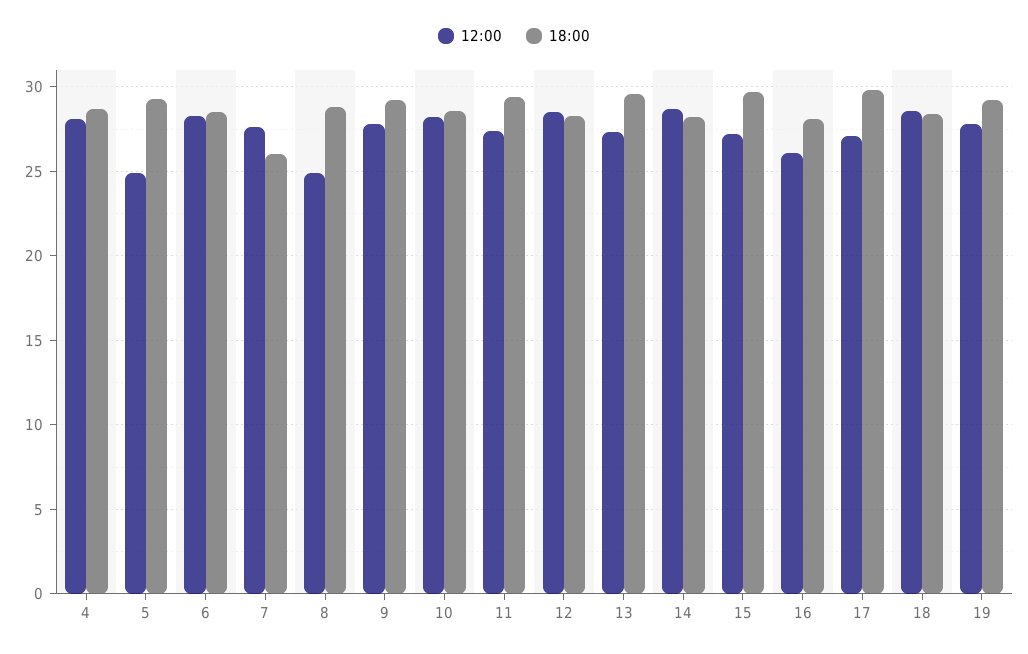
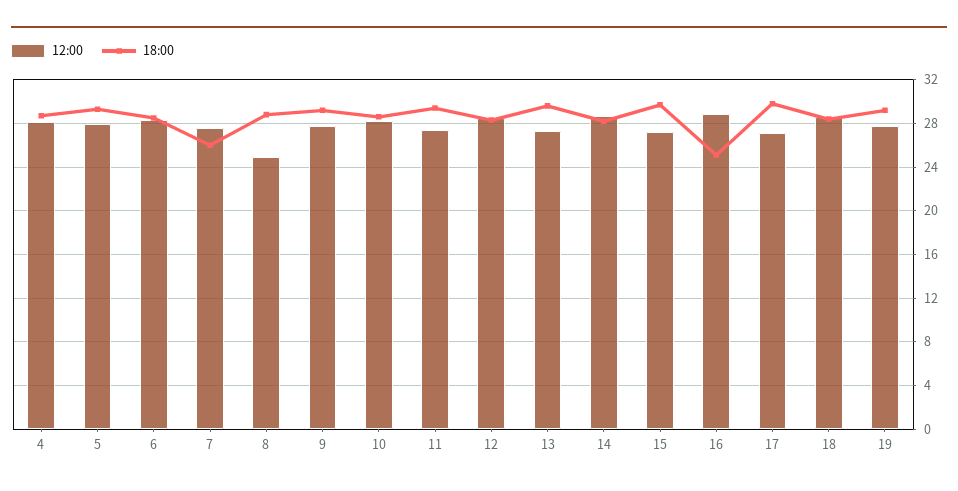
  {
    "12:00": {
      "4": 28,
-     "5": 25,
+     "5": 28,
      "6": 28.5,
      "7": 27.5,
      "8": 25,
      "9": 28,
      "10": 28,
      "11": 27.5,
      "12": 28.5,
      "13": 27.5,
      "14": 28.5,
      "15": 27,
-     "16": 26,
+     "16": 29,
      "17": 27,
      "18": 28.5,
      "19": 28
    },
    "18:00": {
      "4": 28.5,
      "5": 29.5,
      "6": 28.5,
      "7": 26,
      "8": 29,
      "9": 29,
      "10": 28.5,
      "11": 29.5,
      "12": 28.5,
      "13": 29.5,
      "14": 28,
      "15": 29.5,
-     "16": 28,
+     "16": 25,
      "17": 30,
      "18": 28.5,
      "19": 29
    }
  }

